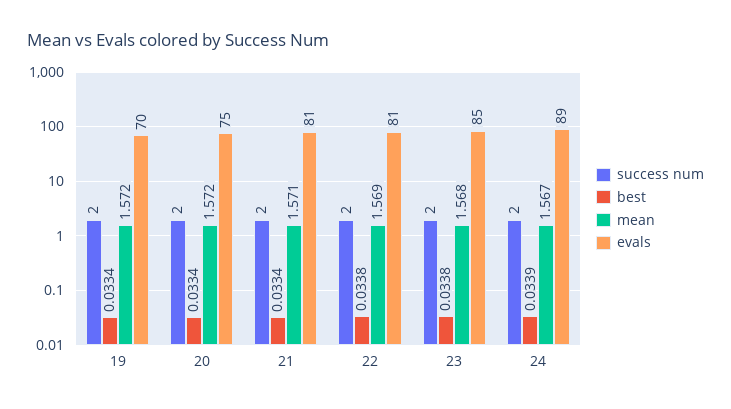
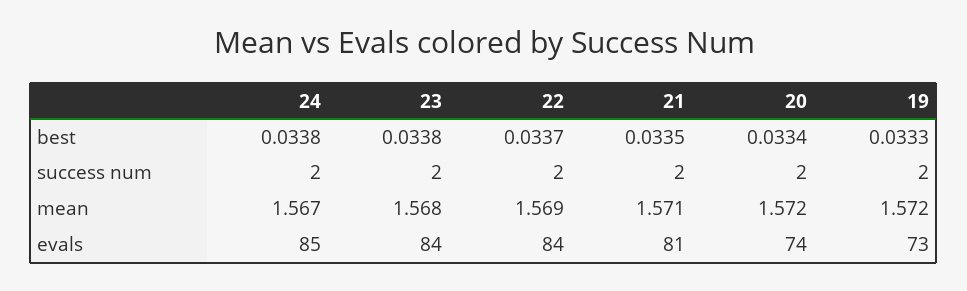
  {
    "success num": {
      "19": 2,
      "20": 2,
      "21": 2,
      "22": 2,
      "23": 2,
      "24": 2
    },
    "best": {
-     "19": 0.0334,
+     "19": 0.0333,
      "20": 0.0334,
-     "21": 0.0334,
+     "21": 0.0335,
-     "22": 0.0338,
+     "22": 0.0337,
      "23": 0.0338,
-     "24": 0.0339
+     "24": 0.0338
    },
    "mean": {
      "19": 1.572,
      "20": 1.572,
      "21": 1.571,
      "22": 1.569,
      "23": 1.568,
      "24": 1.567
    },
    "evals": {
-     "19": 70,
+     "19": 73,
-     "20": 75,
+     "20": 74,
      "21": 81,
-     "22": 81,
+     "22": 84,
-     "23": 85,
+     "23": 84,
-     "24": 89
+     "24": 85
    }
  }

